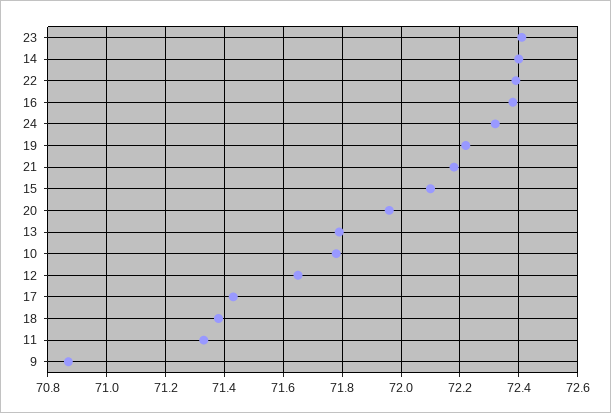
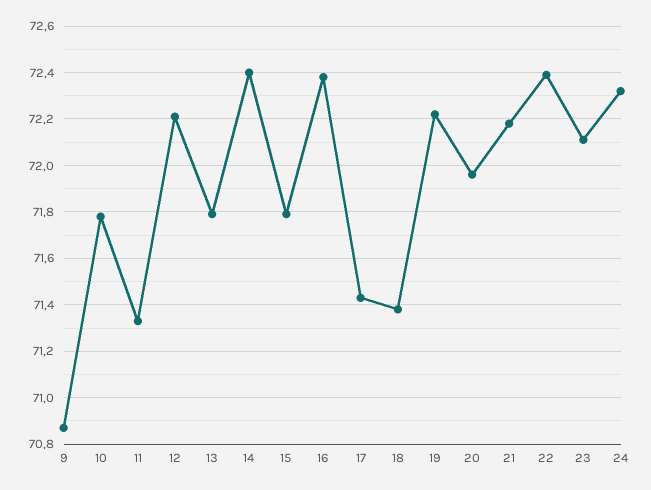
  {
-   "23": 72.4,
+   "23": 72.1,
    "14": 72.4,
    "22": 72.4,
    "16": 72.4,
    "24": 72.3,
    "19": 72.2,
    "21": 72.2,
-   "15": 72.1,
+   "15": 71.8,
    "20": 71.95,
    "13": 71.8,
    "10": 71.8,
-   "12": 71.65,
+   "12": 72.2,
    "17": 71.45,
    "18": 71.4,
    "11": 71.35,
    "9": 70.85
  }

